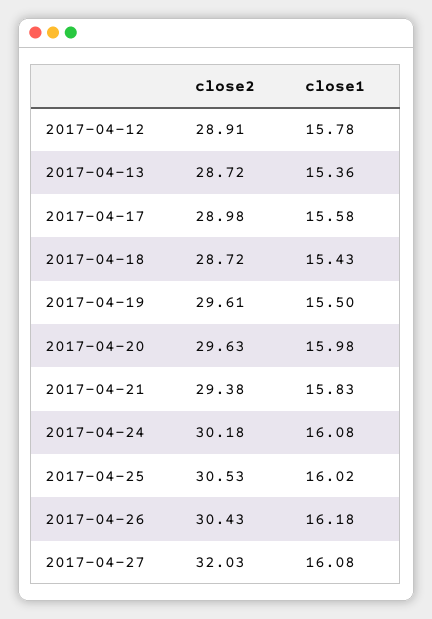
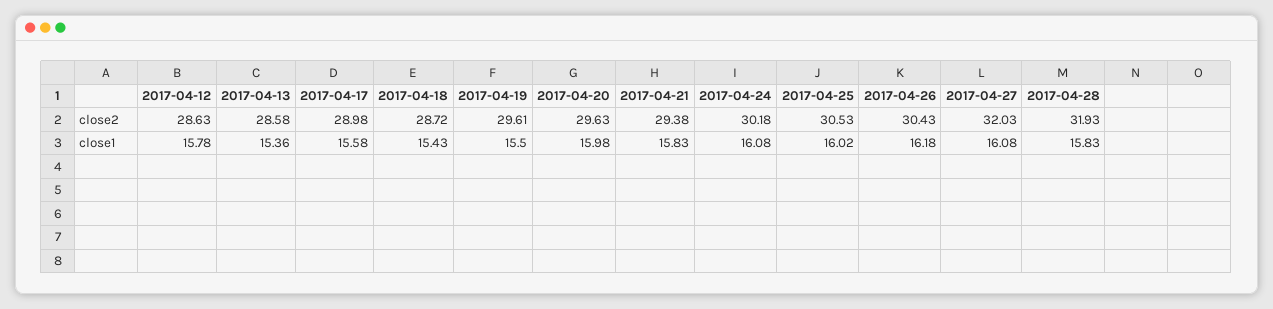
  {
    "close2": {
-     "2017-04-12": 28.91,
+     "2017-04-12": 28.63,
-     "2017-04-13": 28.72,
+     "2017-04-13": 28.58,
      "2017-04-17": 28.98,
      "2017-04-18": 28.72,
      "2017-04-19": 29.61,
      "2017-04-20": 29.63,
      "2017-04-21": 29.38,
      "2017-04-24": 30.18,
      "2017-04-25": 30.53,
      "2017-04-26": 30.43,
-     "2017-04-27": 32.03
+     "2017-04-27": 32.03,
+     "2017-04-28": 31.93
    },
    "close1": {
      "2017-04-12": 15.78,
      "2017-04-13": 15.36,
      "2017-04-17": 15.58,
      "2017-04-18": 15.43,
      "2017-04-19": 15.5,
      "2017-04-20": 15.98,
      "2017-04-21": 15.83,
      "2017-04-24": 16.08,
      "2017-04-25": 16.02,
      "2017-04-26": 16.18,
-     "2017-04-27": 16.08
+     "2017-04-27": 16.08,
+     "2017-04-28": 15.83
    }
  }

